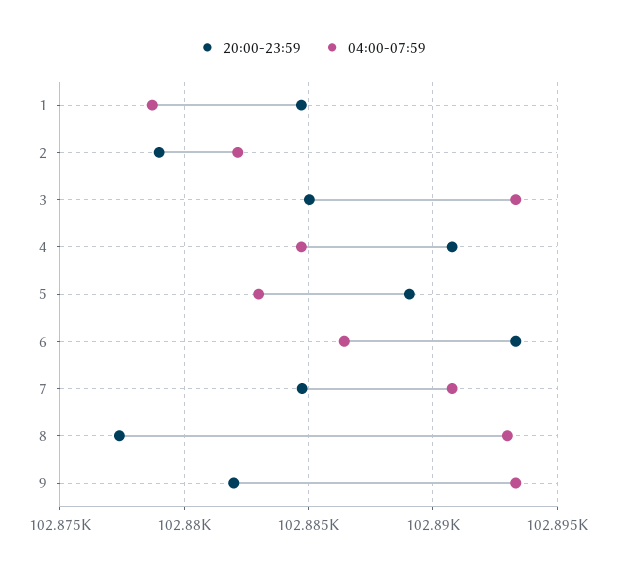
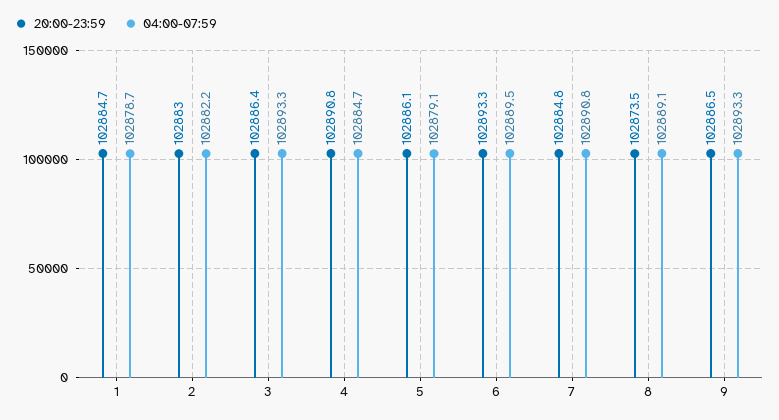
  {
    "20:00-23:59": {
      "1": 102884.7,
-     "2": 102879,
+     "2": 102883,
-     "3": 102885,
+     "3": 102886.4,
      "4": 102890.8,
-     "5": 102889,
+     "5": 102886.1,
      "6": 102893.3,
      "7": 102884.8,
-     "8": 102877.5,
+     "8": 102873.5,
-     "9": 102882
+     "9": 102886.5
    },
    "04:00-07:59": {
      "1": 102878.7,
      "2": 102882.2,
      "3": 102893.3,
      "4": 102884.7,
-     "5": 102883,
+     "5": 102879.1,
-     "6": 102886.5,
+     "6": 102889.5,
      "7": 102890.8,
-     "8": 102893,
+     "8": 102889.1,
      "9": 102893.3
    }
  }

